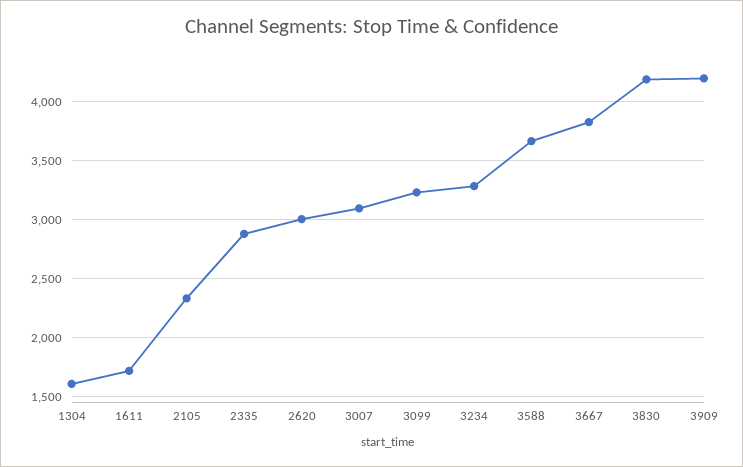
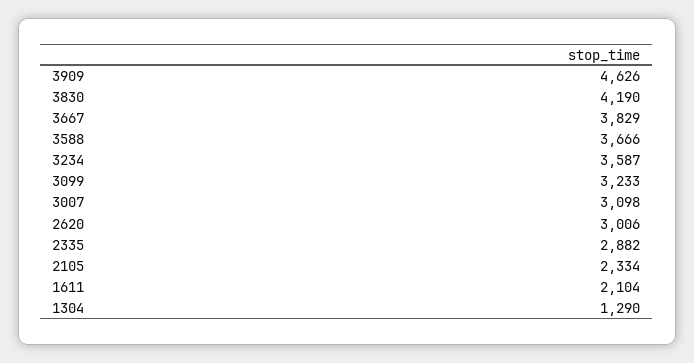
  {
-   "1304": 1600,
+   "1304": 1290,
-   "1611": 1700,
+   "1611": 2104,
    "2105": 2334,
    "2335": 2882,
    "2620": 3006,
    "3007": 3098,
    "3099": 3233,
-   "3234": 3300,
+   "3234": 3587,
    "3588": 3666,
    "3667": 3829,
    "3830": 4190,
-   "3909": 4200
+   "3909": 4626
  }

